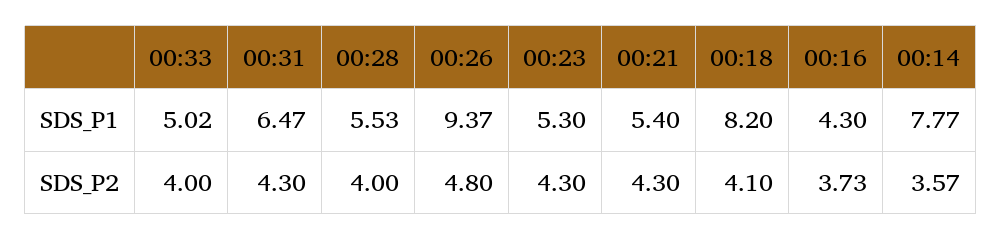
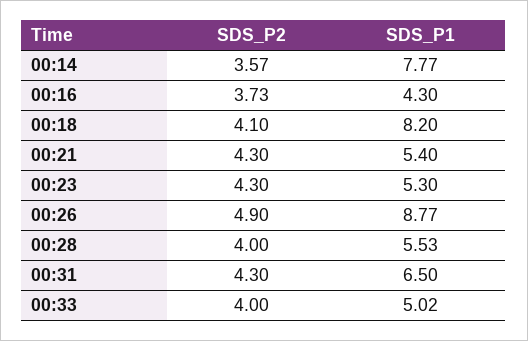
  {
    "00:33": {
      "SDS_P1": 5.02,
      "SDS_P2": 4
    },
    "00:31": {
-     "SDS_P1": 6.47,
+     "SDS_P1": 6.5,
      "SDS_P2": 4.3
    },
    "00:28": {
      "SDS_P1": 5.53,
      "SDS_P2": 4
    },
    "00:26": {
-     "SDS_P1": 9.37,
+     "SDS_P1": 8.77,
-     "SDS_P2": 4.8
+     "SDS_P2": 4.9
    },
    "00:23": {
      "SDS_P1": 5.3,
      "SDS_P2": 4.3
    },
    "00:21": {
      "SDS_P1": 5.4,
      "SDS_P2": 4.3
    },
    "00:18": {
      "SDS_P1": 8.2,
      "SDS_P2": 4.1
    },
    "00:16": {
      "SDS_P1": 4.3,
      "SDS_P2": 3.73
    },
    "00:14": {
      "SDS_P1": 7.77,
      "SDS_P2": 3.57
    }
  }

